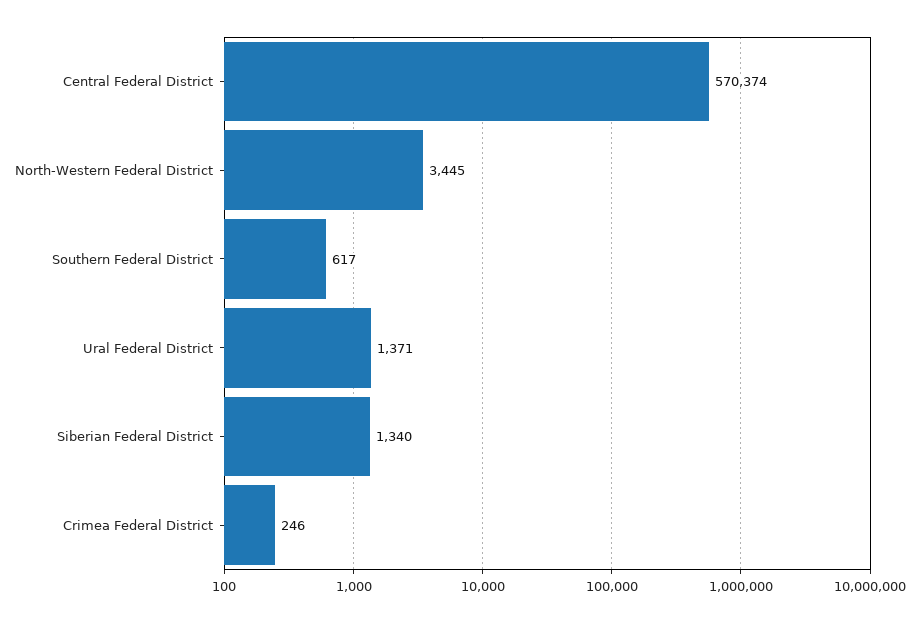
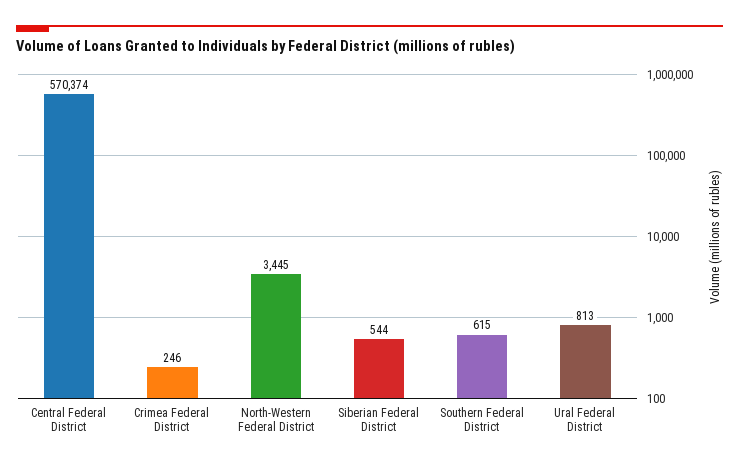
  {
    "Central Federal District": 570374,
    "North-Western Federal District": 3445,
-   "Southern Federal District": 617,
+   "Southern Federal District": 615,
-   "Ural Federal District": 1371,
+   "Ural Federal District": 813,
-   "Siberian Federal District": 1340,
+   "Siberian Federal District": 544,
    "Crimea Federal District": 246
  }

